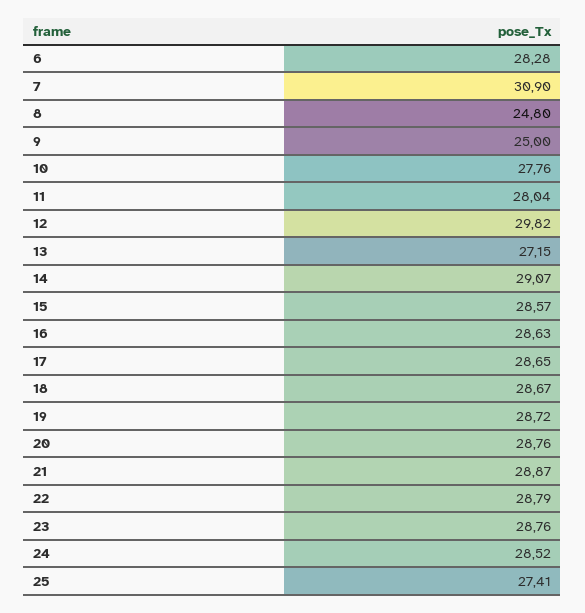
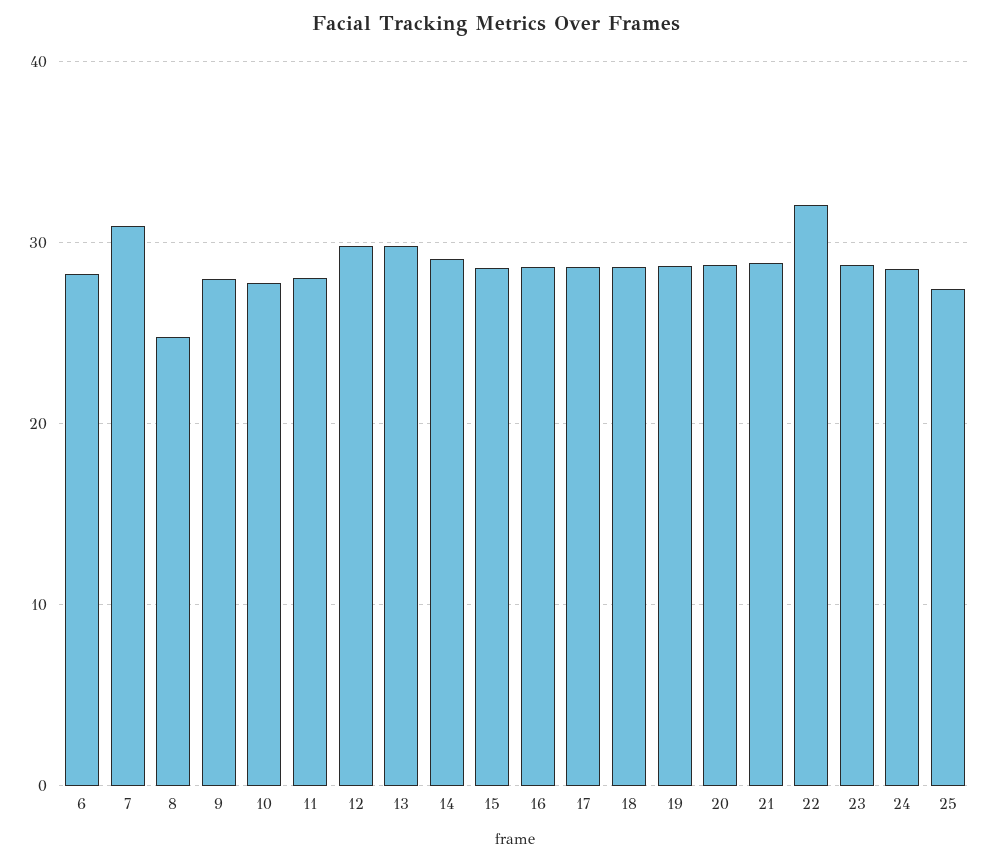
  {
    "6": 28.28,
    "7": 30.9,
    "8": 24.8,
-   "9": 25,
+   "9": 28,
    "10": 27.76,
    "11": 28.04,
    "12": 29.82,
-   "13": 27.15,
+   "13": 30,
    "14": 29.07,
    "15": 28.57,
    "16": 28.63,
    "17": 28.65,
    "18": 28.67,
    "19": 28.72,
    "20": 28.76,
    "21": 28.87,
-   "22": 28.79,
+   "22": 32,
    "23": 28.76,
    "24": 28.52,
    "25": 27.41
  }

